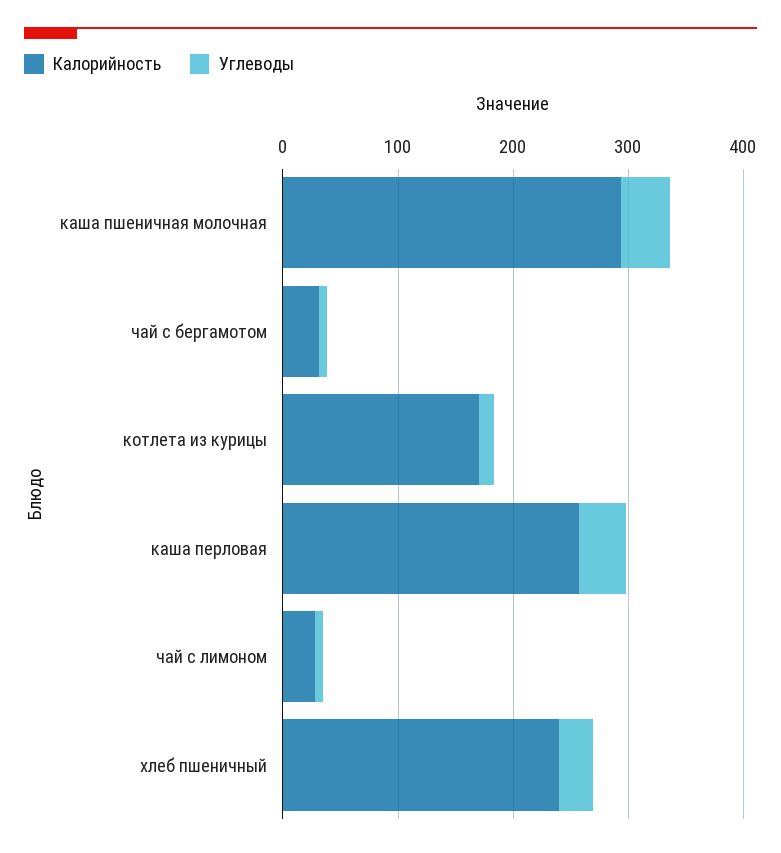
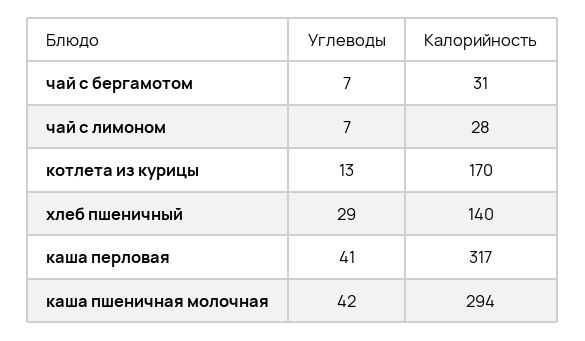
  {
    "Калорийность": {
      "каша пшеничная молочная": 294,
      "чай с бергамотом": 31,
      "котлета из курицы": 170,
-     "каша перловая": 260,
+     "каша перловая": 317,
      "чай с лимоном": 28,
-     "хлеб пшеничный": 240
+     "хлеб пшеничный": 140
    },
    "Углеводы": {
      "каша пшеничная молочная": 42,
      "чай с бергамотом": 7,
      "котлета из курицы": 13,
      "каша перловая": 41,
      "чай с лимоном": 7,
      "хлеб пшеничный": 29
    }
  }

